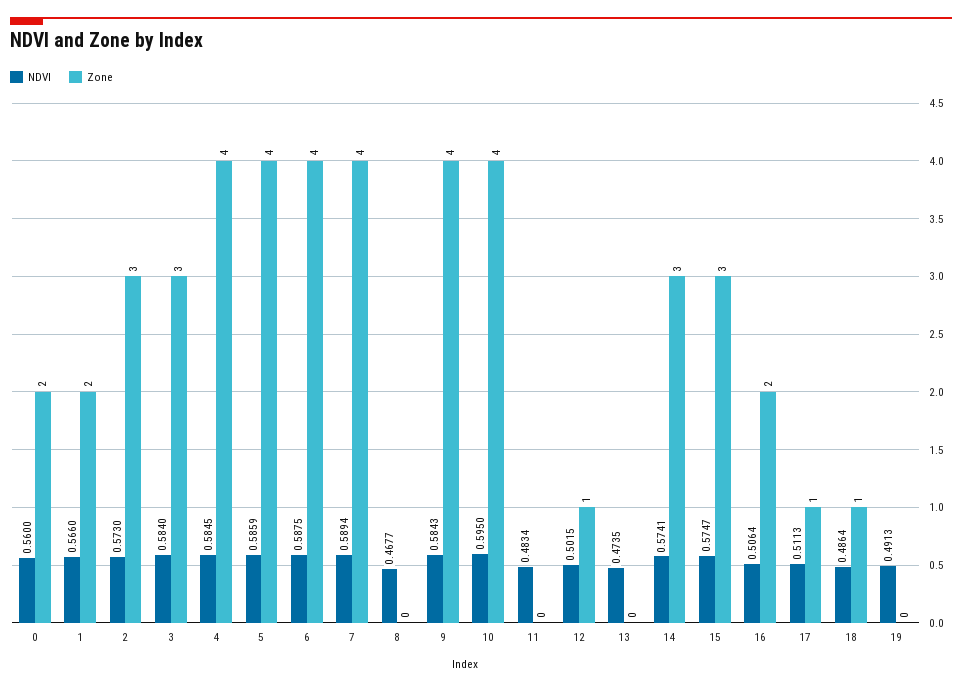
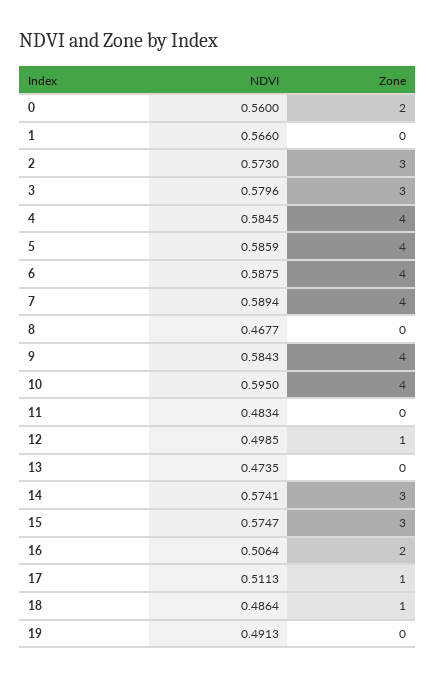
  {
    "NDVI": {
      "0": 0.56,
      "1": 0.566,
      "2": 0.573,
-     "3": 0.584,
+     "3": 0.5796,
      "4": 0.5845,
      "5": 0.5859,
      "6": 0.5875,
      "7": 0.5894,
      "8": 0.4677,
      "9": 0.5843,
      "10": 0.595,
      "11": 0.4834,
-     "12": 0.5015,
+     "12": 0.4985,
      "13": 0.4735,
      "14": 0.5741,
      "15": 0.5747,
      "16": 0.5064,
      "17": 0.5113,
      "18": 0.4864,
      "19": 0.4913
    },
    "Zone": {
      "0": 2,
-     "1": 2,
+     "1": 0,
      "2": 3,
      "3": 3,
      "4": 4,
      "5": 4,
      "6": 4,
      "7": 4,
      "8": 0,
      "9": 4,
      "10": 4,
      "11": 0,
      "12": 1,
      "13": 0,
      "14": 3,
      "15": 3,
      "16": 2,
      "17": 1,
      "18": 1,
      "19": 0
    }
  }

